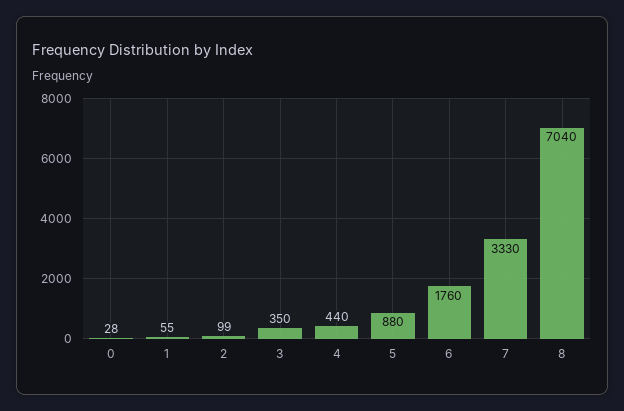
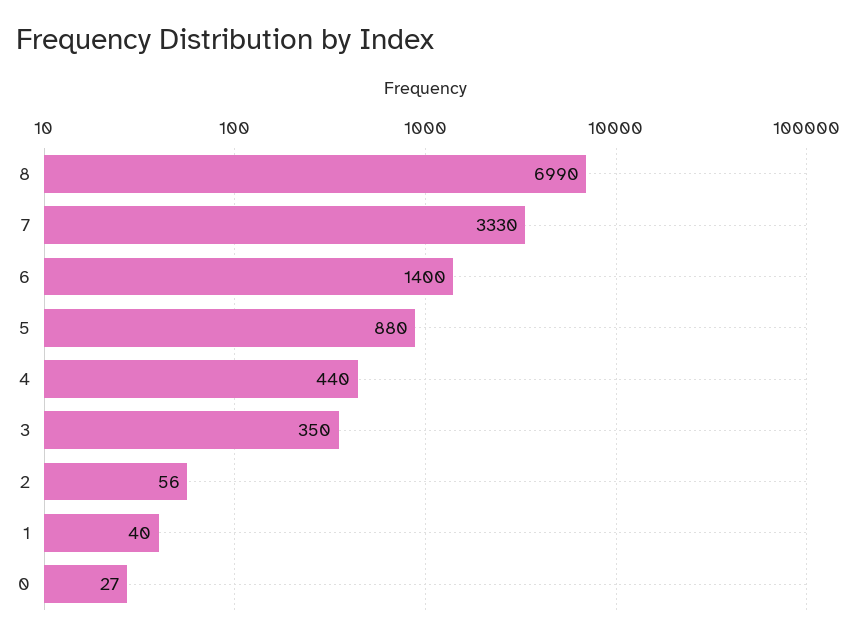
  {
-   "0": 28,
+   "0": 27,
-   "1": 55,
+   "1": 40,
-   "2": 99,
+   "2": 56,
    "3": 350,
    "4": 440,
    "5": 880,
-   "6": 1760,
+   "6": 1400,
    "7": 3330,
-   "8": 7040
+   "8": 6990
  }

